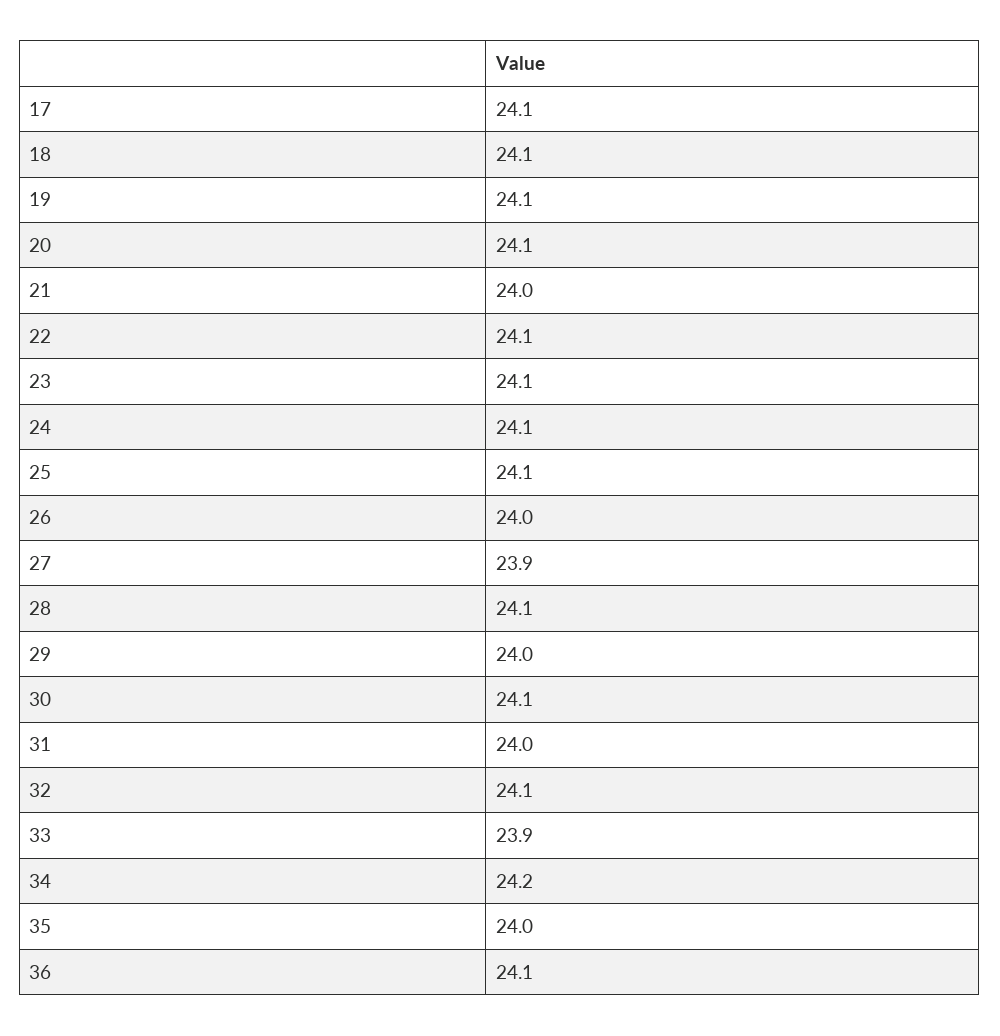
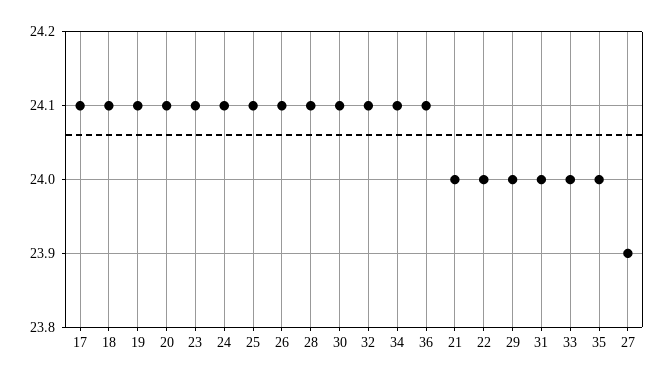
  {
    "17": 24.1,
    "18": 24.1,
    "19": 24.1,
    "20": 24.1,
    "21": 24,
-   "22": 24.1,
+   "22": 24,
    "23": 24.1,
    "24": 24.1,
    "25": 24.1,
-   "26": 24,
+   "26": 24.1,
    "27": 23.9,
    "28": 24.1,
    "29": 24,
    "30": 24.1,
    "31": 24,
    "32": 24.1,
-   "33": 23.9,
+   "33": 24,
-   "34": 24.2,
+   "34": 24.1,
    "35": 24,
    "36": 24.1
  }

